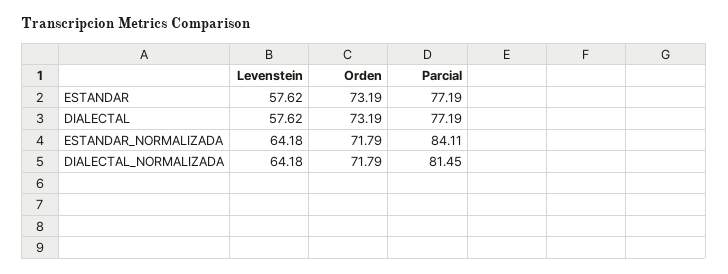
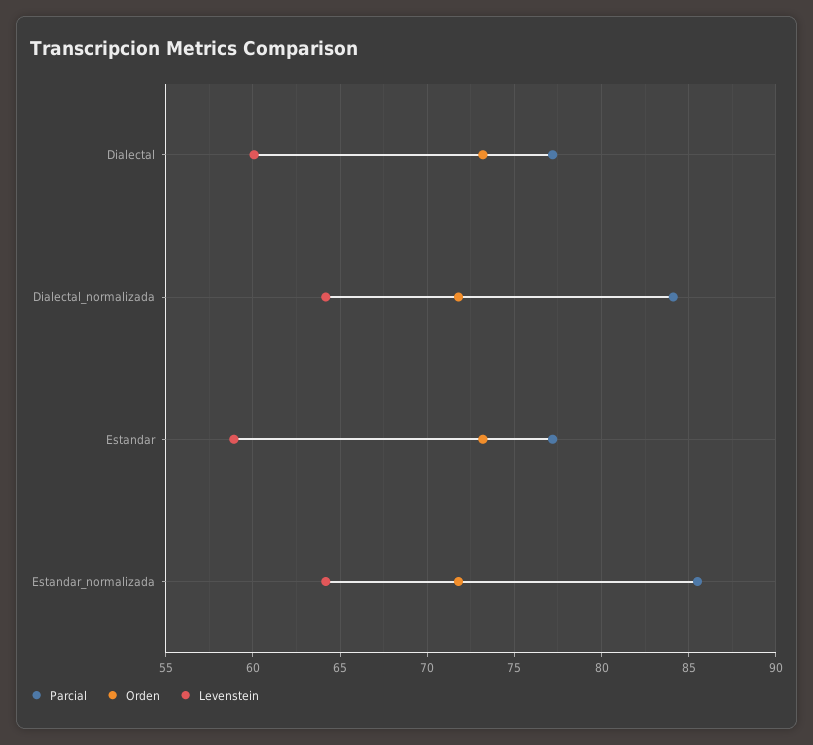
  {
    "Levenstein": {
-     "ESTANDAR": 57.62,
+     "ESTANDAR": 59,
-     "DIALECTAL": 57.62,
+     "DIALECTAL": 60,
      "ESTANDAR_NORMALIZADA": 64.18,
      "DIALECTAL_NORMALIZADA": 64.18
    },
    "Orden": {
      "ESTANDAR": 73.19,
      "DIALECTAL": 73.19,
      "ESTANDAR_NORMALIZADA": 71.79,
      "DIALECTAL_NORMALIZADA": 71.79
    },
    "Parcial": {
      "ESTANDAR": 77.19,
      "DIALECTAL": 77.19,
-     "ESTANDAR_NORMALIZADA": 84.11,
+     "ESTANDAR_NORMALIZADA": 85.5,
-     "DIALECTAL_NORMALIZADA": 81.45
+     "DIALECTAL_NORMALIZADA": 84
    }
  }

